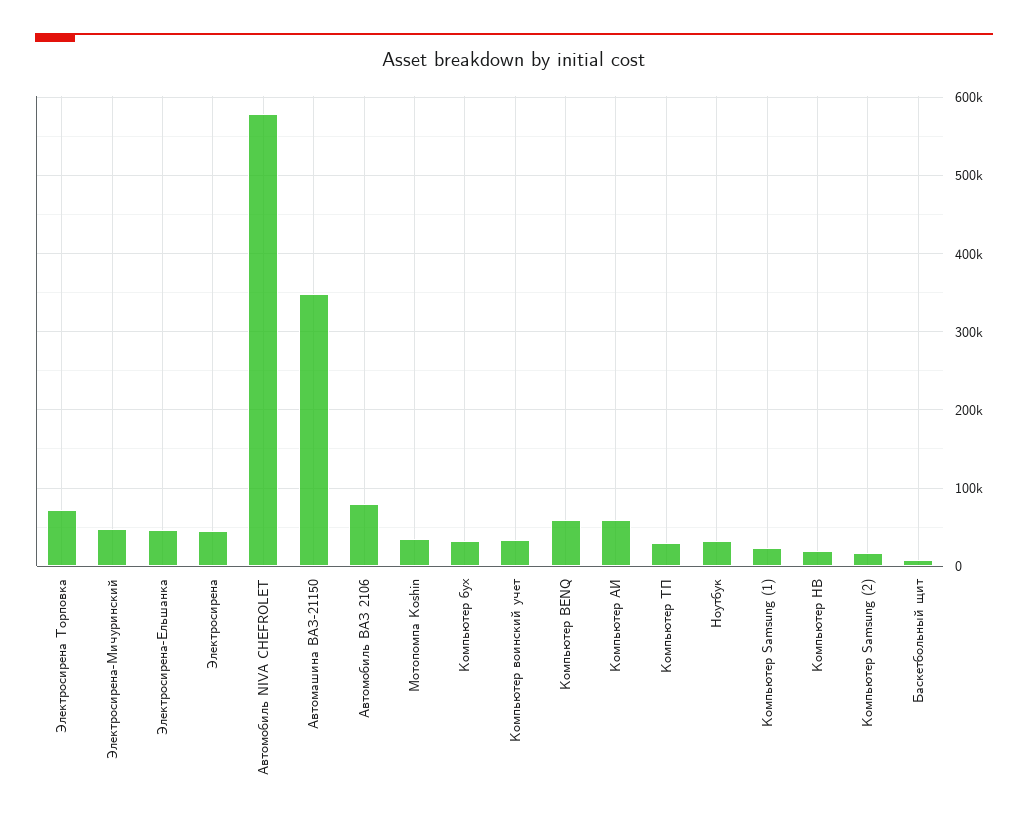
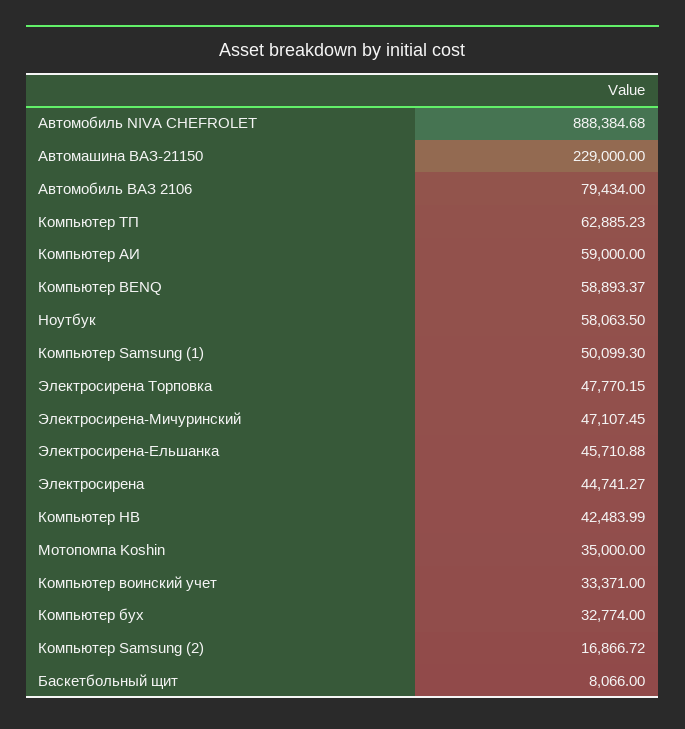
  {
-   "Электросирена Торповка": 70000,
+   "Электросирена Торповка": 47770.15,
    "Электросирена-Мичуринский": 47107.45,
    "Электросирена-Ельшанка": 45710.88,
    "Электросирена": 44741.27,
-   "Автомобиль NIVA CHEFROLET": 580000,
+   "Автомобиль NIVA CHEFROLET": 888384.68,
-   "Автомашина ВАЗ-21150": 350000,
+   "Автомашина ВАЗ-21150": 229000,
    "Автомобиль ВАЗ 2106": 79434,
    "Мотопомпа Koshin": 35000,
    "Компьютер бух": 32774,
    "Компьютер воинский учет": 33371,
    "Компьютер BENQ": 58893.37,
    "Компьютер АИ": 59000,
-   "Компьютер ТП": 30000,
+   "Компьютер ТП": 62885.23,
-   "Ноутбук": 30000,
+   "Ноутбук": 58063.5,
-   "Компьютер Samsung (1)": 20000,
+   "Компьютер Samsung (1)": 50099.3,
-   "Компьютер НВ": 20000,
+   "Компьютер НВ": 42483.99,
    "Компьютер Samsung (2)": 16866.72,
    "Баскетбольный щит": 8066
  }

